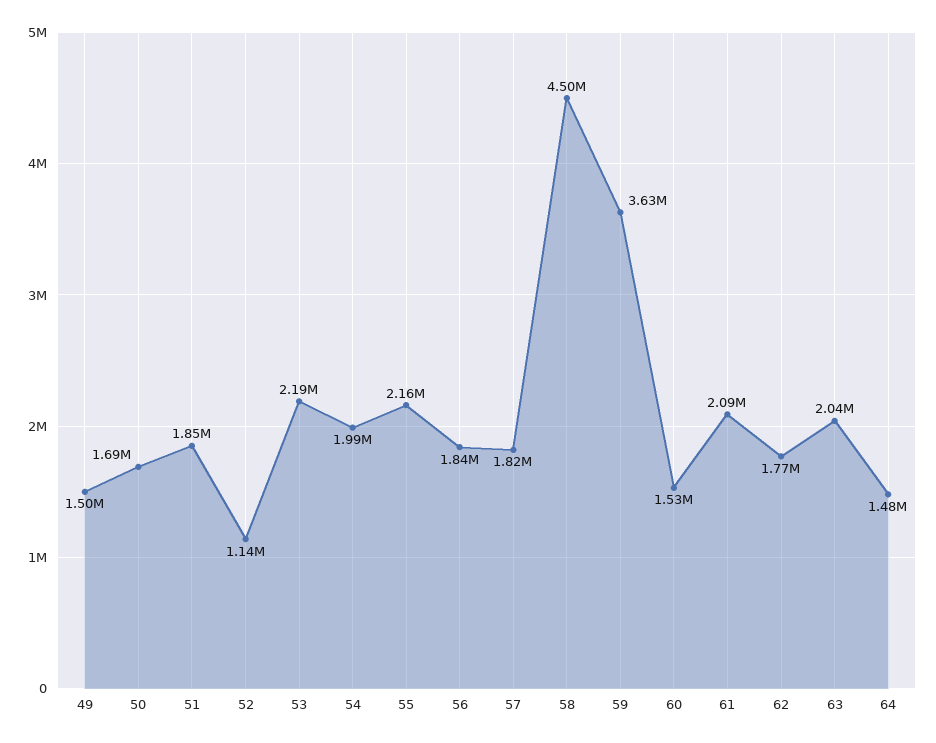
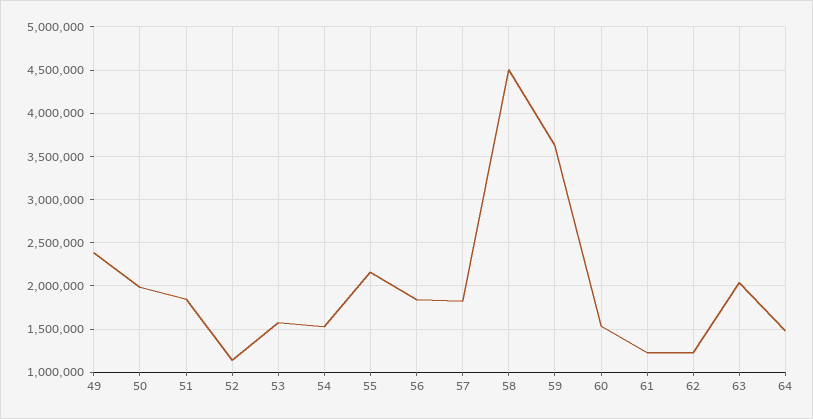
  {
-   "49": 1500000,
+   "49": 2400000,
-   "50": 1690000,
+   "50": 2000000,
    "51": 1850000,
    "52": 1140000,
-   "53": 2190000,
+   "53": 1600000,
-   "54": 1990000,
+   "54": 1500000,
    "55": 2160000,
    "56": 1840000,
    "57": 1820000,
    "58": 4500000,
    "59": 3630000,
    "60": 1530000,
-   "61": 2090000,
+   "61": 1200000,
-   "62": 1770000,
+   "62": 1200000,
    "63": 2040000,
    "64": 1480000
  }

